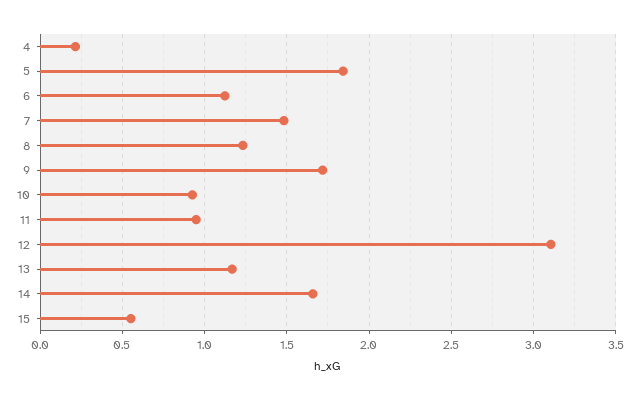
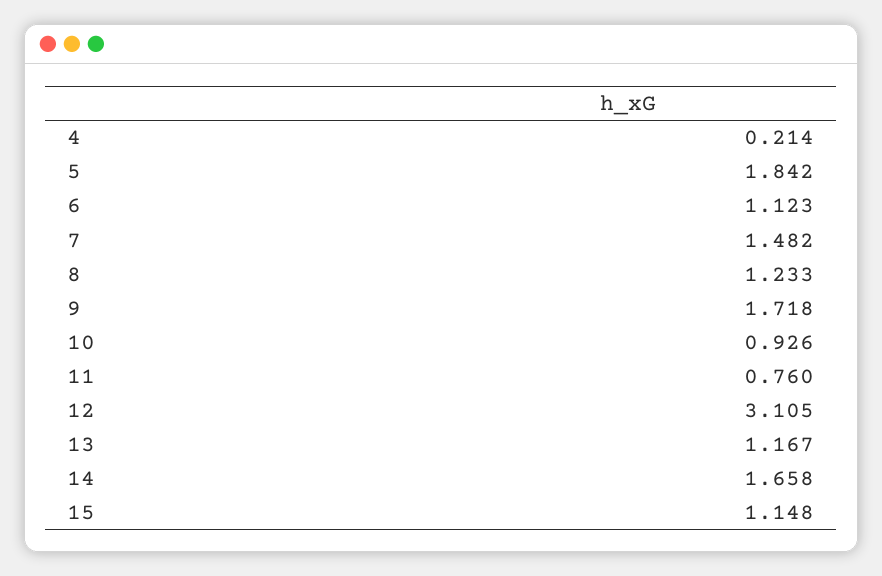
  {
    "4": 0.214,
    "5": 1.842,
    "6": 1.123,
    "7": 1.482,
    "8": 1.233,
    "9": 1.718,
    "10": 0.926,
-   "11": 0.95,
+   "11": 0.76,
    "12": 3.105,
    "13": 1.167,
    "14": 1.658,
-   "15": 0.55
+   "15": 1.148
  }

